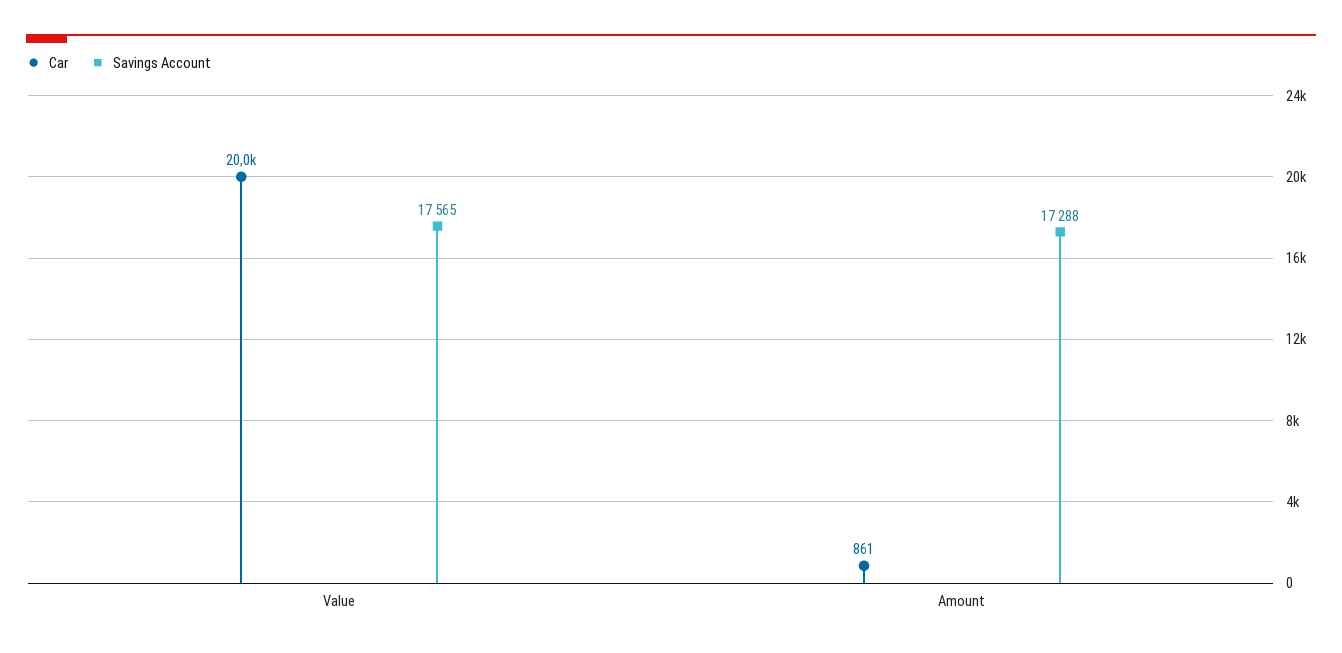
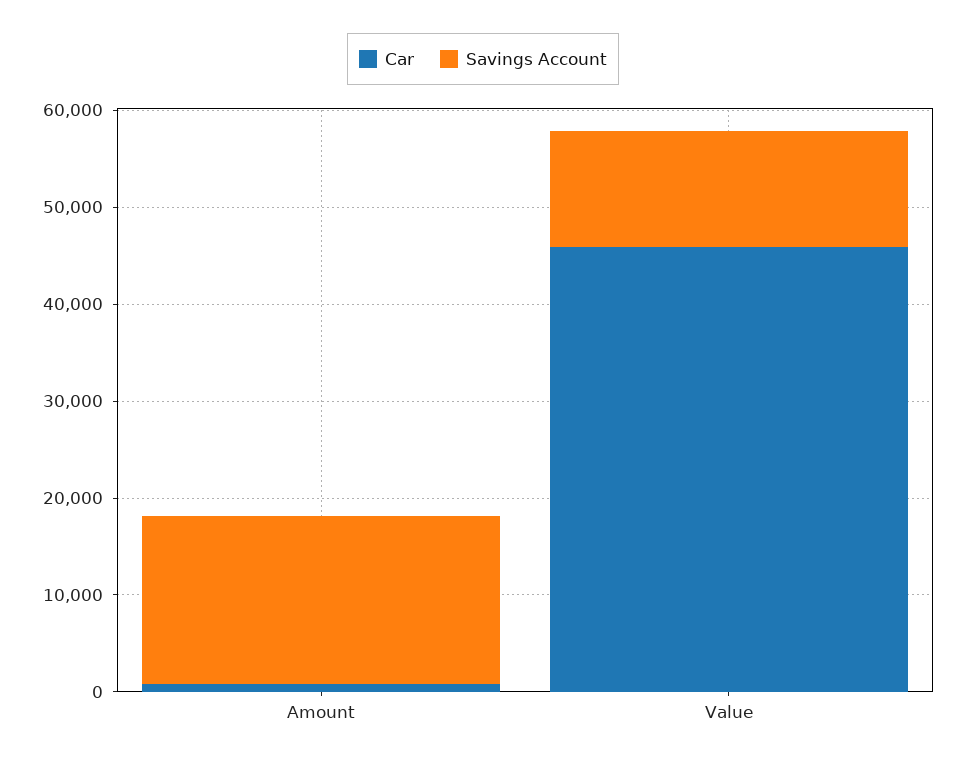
  {
    "Car": {
-     "Value": 20000,
+     "Value": 46000,
      "Amount": 861
    },
    "Savings Account": {
-     "Value": 17565,
+     "Value": 12000,
      "Amount": 17288
    }
  }

